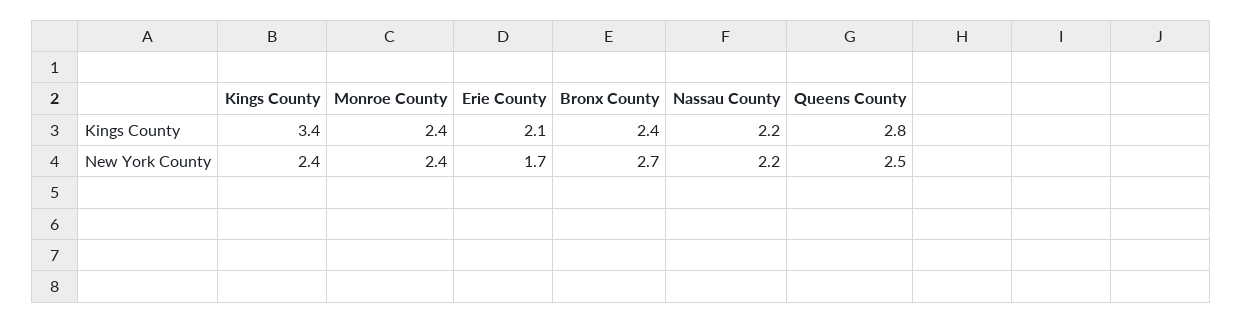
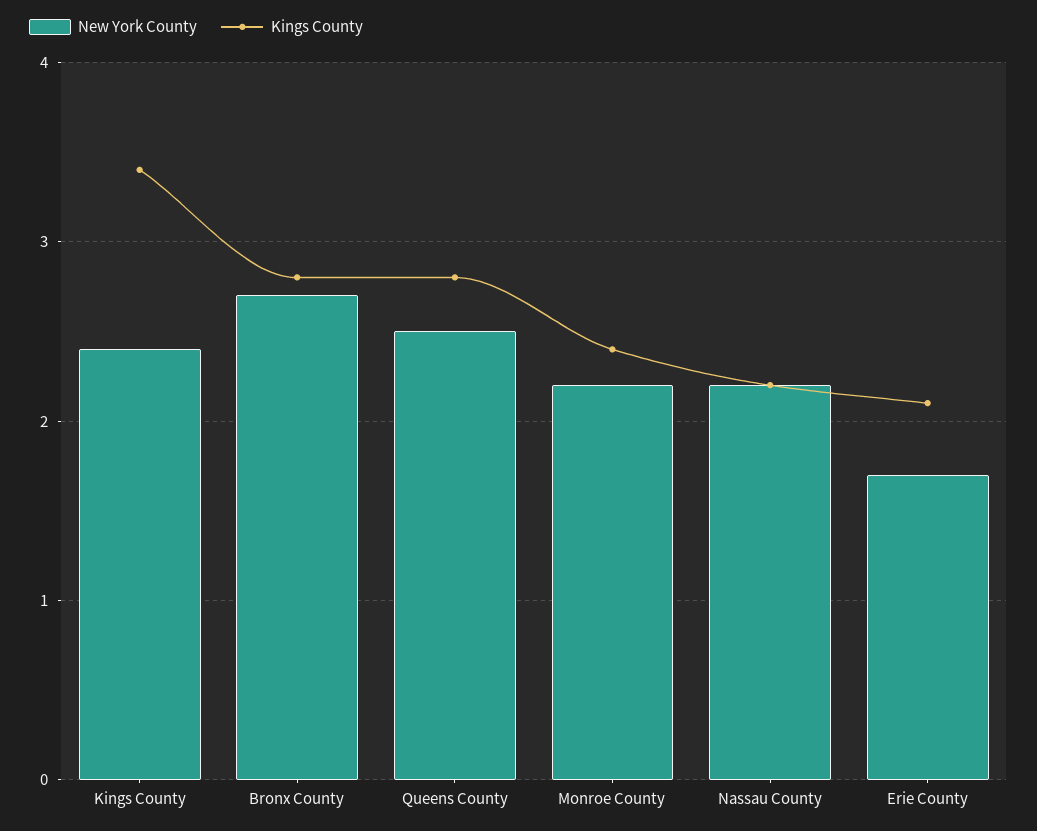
  {
    "Kings County": {
      "Kings County": 3.4,
      "Monroe County": 2.4,
      "Erie County": 2.1,
-     "Bronx County": 2.4,
+     "Bronx County": 2.8,
      "Nassau County": 2.2,
      "Queens County": 2.8
    },
    "New York County": {
      "Kings County": 2.4,
-     "Monroe County": 2.4,
+     "Monroe County": 2.2,
      "Erie County": 1.7,
      "Bronx County": 2.7,
      "Nassau County": 2.2,
      "Queens County": 2.5
    }
  }

